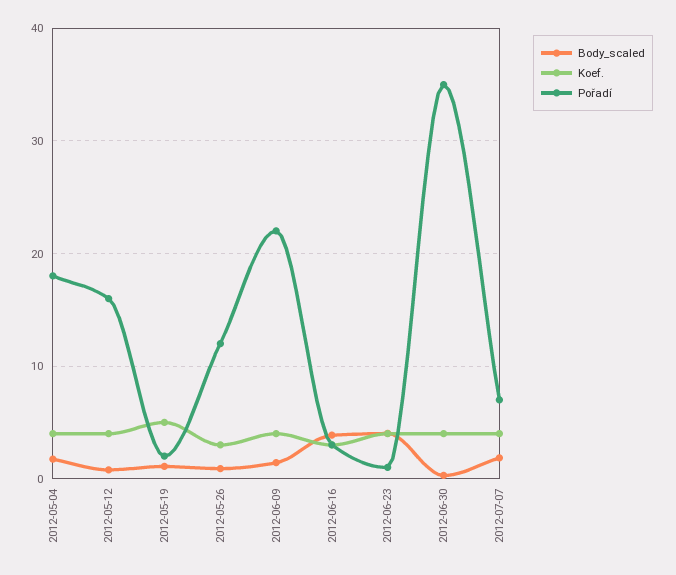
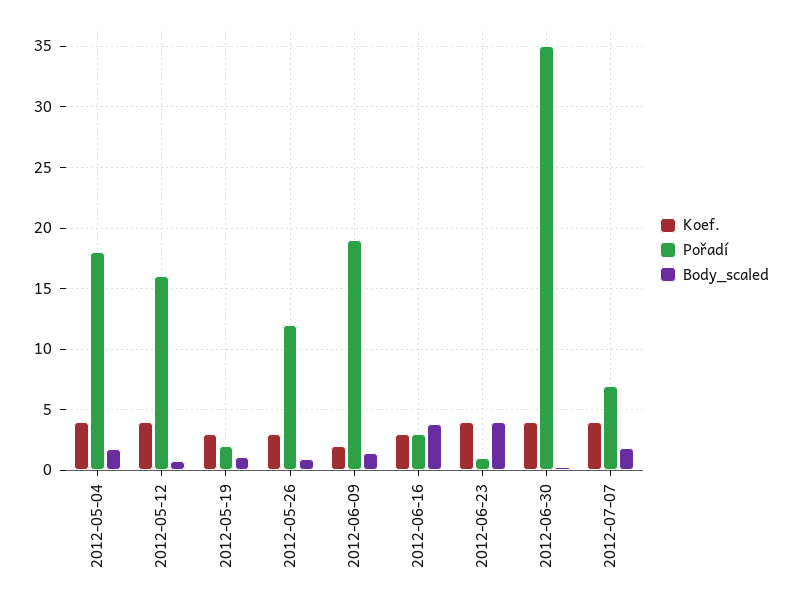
  {
    "Body_scaled": {
      "2012-05-04": 1.5,
      "2012-05-12": 1,
      "2012-05-19": 1,
      "2012-05-26": 1,
      "2012-06-09": 1.5,
      "2012-06-16": 4,
      "2012-06-23": 4,
      "2012-06-30": 0.5,
      "2012-07-07": 2
    },
    "Koef.": {
      "2012-05-04": 4,
      "2012-05-12": 4,
-     "2012-05-19": 5,
+     "2012-05-19": 3,
      "2012-05-26": 3,
-     "2012-06-09": 4,
+     "2012-06-09": 2,
      "2012-06-16": 3,
      "2012-06-23": 4,
      "2012-06-30": 4,
      "2012-07-07": 4
    },
    "Pořadí": {
      "2012-05-04": 18,
      "2012-05-12": 16,
      "2012-05-19": 2,
      "2012-05-26": 12,
-     "2012-06-09": 22,
+     "2012-06-09": 19,
      "2012-06-16": 3,
      "2012-06-23": 1,
      "2012-06-30": 35,
      "2012-07-07": 7
    }
  }

